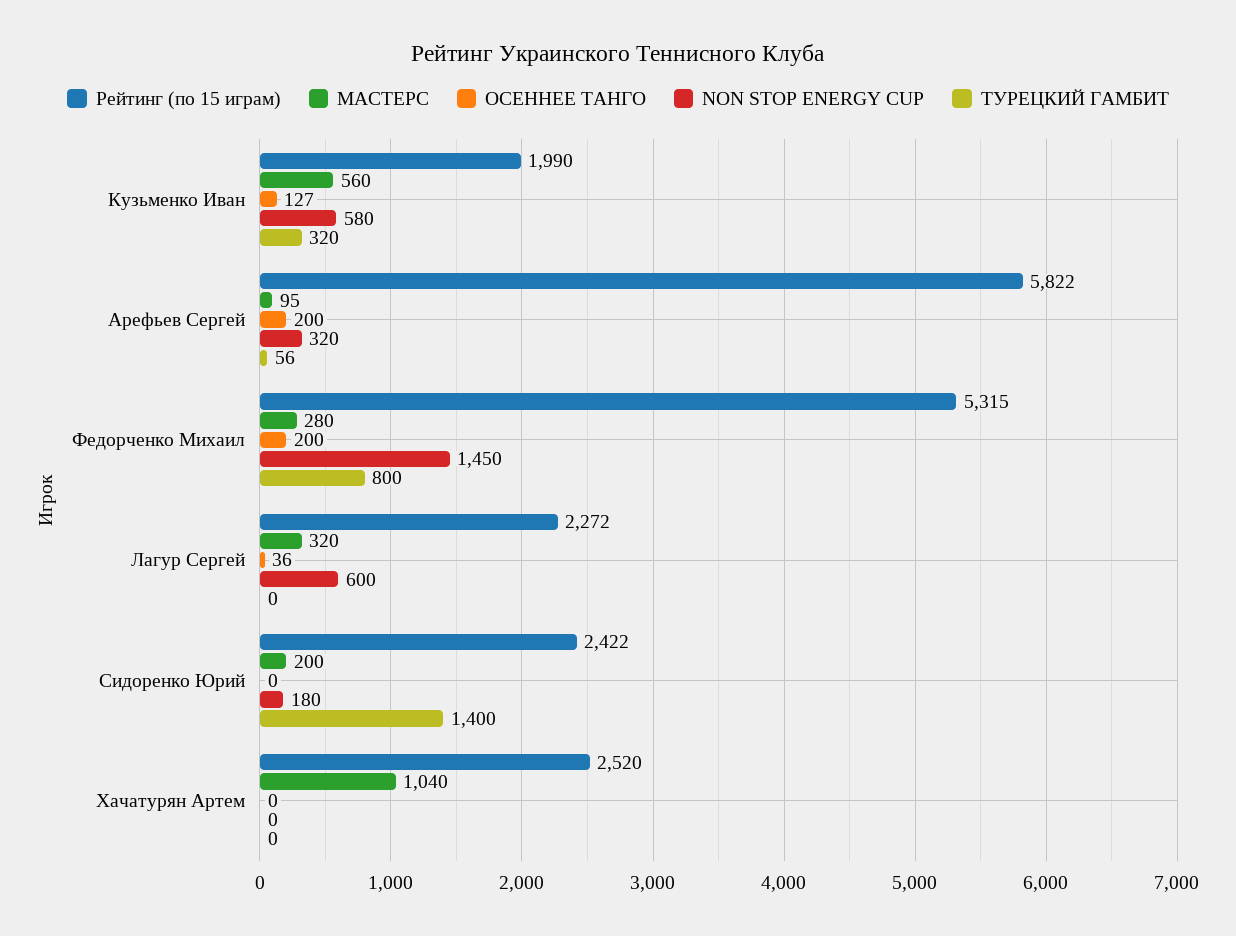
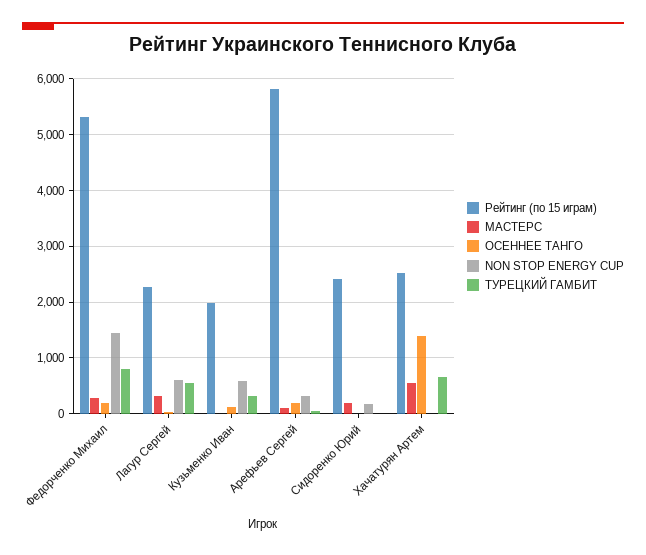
  {
    "Рейтинг (по 15 играм)": {
      "Кузьменко Иван": 1990,
      "Арефьев Сергей": 5822,
      "Федорченко Михаил": 5315,
      "Лагур Сергей": 2272,
      "Сидоренко Юрий": 2422,
      "Хачатурян Артем": 2520
    },
    "МАСТЕРС": {
-     "Кузьменко Иван": 560,
+     "Кузьменко Иван": 0,
      "Арефьев Сергей": 95,
      "Федорченко Михаил": 280,
      "Лагур Сергей": 320,
      "Сидоренко Юрий": 200,
-     "Хачатурян Артем": 1040
+     "Хачатурян Артем": 600
    },
    "ОСЕННЕЕ ТАНГО": {
      "Кузьменко Иван": 127,
      "Арефьев Сергей": 200,
      "Федорченко Михаил": 200,
      "Лагур Сергей": 36,
      "Сидоренко Юрий": 0,
-     "Хачатурян Артем": 0
+     "Хачатурян Артем": 1400
    },
    "NON STOP ENERGY CUP": {
      "Кузьменко Иван": 580,
      "Арефьев Сергей": 320,
      "Федорченко Михаил": 1450,
      "Лагур Сергей": 600,
      "Сидоренко Юрий": 180,
      "Хачатурян Артем": 0
    },
    "ТУРЕЦКИЙ ГАМБИТ": {
      "Кузьменко Иван": 320,
      "Арефьев Сергей": 56,
      "Федорченко Михаил": 800,
-     "Лагур Сергей": 0,
+     "Лагур Сергей": 600,
-     "Сидоренко Юрий": 1400,
+     "Сидоренко Юрий": 0,
-     "Хачатурян Артем": 0
+     "Хачатурян Артем": 600
    }
  }

